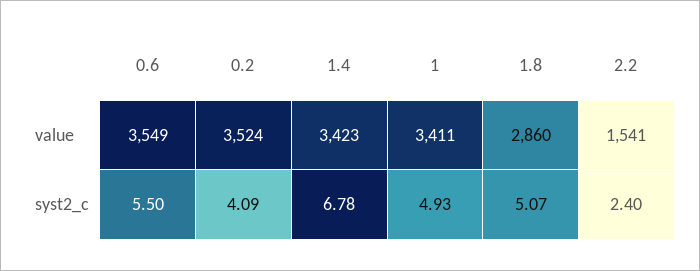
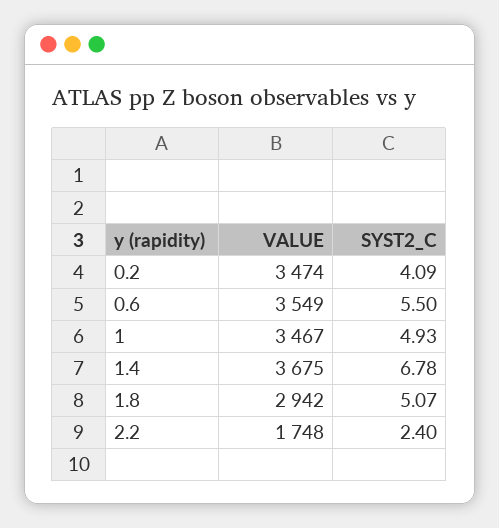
  {
    "0.6": {
      "value": 3549,
      "syst2_c": 5.5
    },
    "0.2": {
-     "value": 3524,
+     "value": 3474,
      "syst2_c": 4.09
    },
    "1.4": {
-     "value": 3423,
+     "value": 3675,
      "syst2_c": 6.78
    },
    "1": {
-     "value": 3411,
+     "value": 3467,
      "syst2_c": 4.93
    },
    "1.8": {
-     "value": 2860,
+     "value": 2942,
      "syst2_c": 5.07
    },
    "2.2": {
-     "value": 1541,
+     "value": 1748,
      "syst2_c": 2.4
    }
  }

